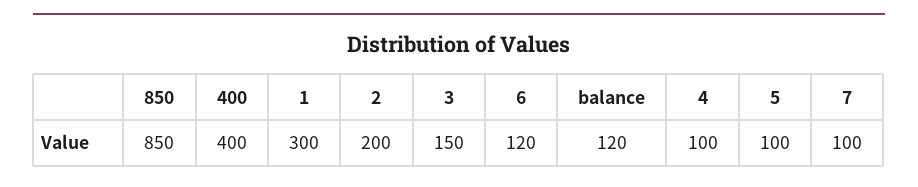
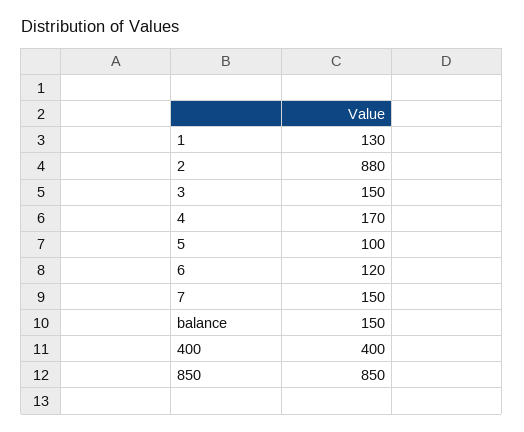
  {
    "850": 850,
    "400": 400,
-   "1": 300,
+   "1": 130,
-   "2": 200,
+   "2": 880,
    "3": 150,
    "6": 120,
-   "balance": 120,
+   "balance": 150,
-   "4": 100,
+   "4": 170,
    "5": 100,
-   "7": 100
+   "7": 150
  }

